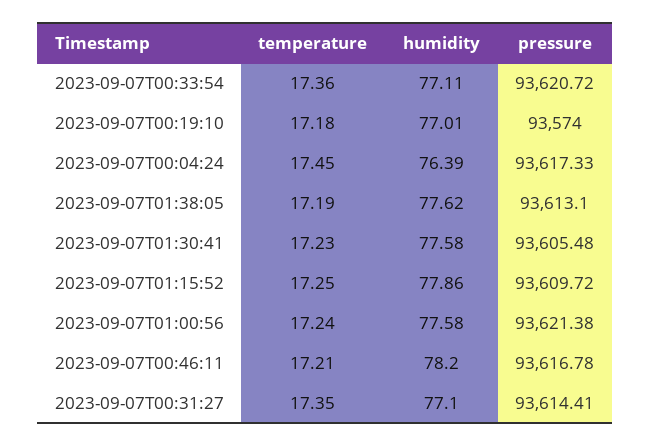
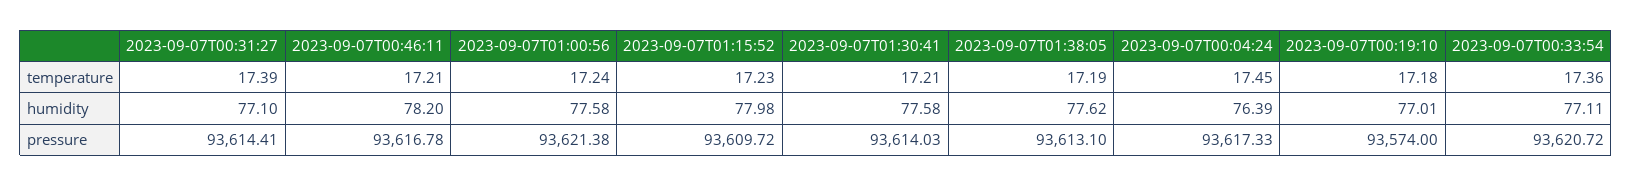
  {
    "temperature": {
      "2023-09-07T00:33:54": 17.36,
      "2023-09-07T00:19:10": 17.18,
      "2023-09-07T00:04:24": 17.45,
      "2023-09-07T01:38:05": 17.19,
-     "2023-09-07T01:30:41": 17.23,
+     "2023-09-07T01:30:41": 17.21,
-     "2023-09-07T01:15:52": 17.25,
+     "2023-09-07T01:15:52": 17.23,
      "2023-09-07T01:00:56": 17.24,
      "2023-09-07T00:46:11": 17.21,
-     "2023-09-07T00:31:27": 17.35
+     "2023-09-07T00:31:27": 17.39
    },
    "humidity": {
      "2023-09-07T00:33:54": 77.11,
      "2023-09-07T00:19:10": 77.01,
      "2023-09-07T00:04:24": 76.39,
      "2023-09-07T01:38:05": 77.62,
      "2023-09-07T01:30:41": 77.58,
-     "2023-09-07T01:15:52": 77.86,
+     "2023-09-07T01:15:52": 77.98,
      "2023-09-07T01:00:56": 77.58,
      "2023-09-07T00:46:11": 78.2,
      "2023-09-07T00:31:27": 77.1
    },
    "pressure": {
      "2023-09-07T00:33:54": 93620.72,
      "2023-09-07T00:19:10": 93574,
      "2023-09-07T00:04:24": 93617.33,
      "2023-09-07T01:38:05": 93613.1,
-     "2023-09-07T01:30:41": 93605.48,
+     "2023-09-07T01:30:41": 93614.03,
      "2023-09-07T01:15:52": 93609.72,
      "2023-09-07T01:00:56": 93621.38,
      "2023-09-07T00:46:11": 93616.78,
      "2023-09-07T00:31:27": 93614.41
    }
  }

